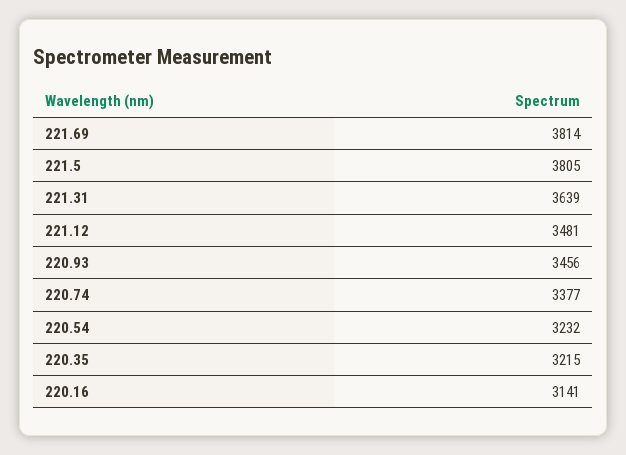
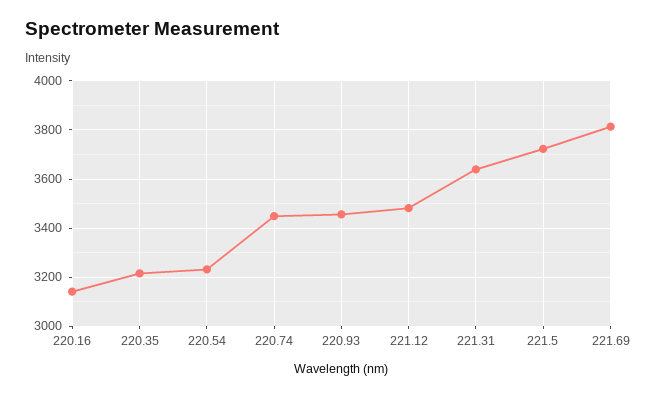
  {
    "221.69": 3814,
-   "221.5": 3805,
+   "221.5": 3725,
    "221.31": 3639,
    "221.12": 3481,
    "220.93": 3456,
-   "220.74": 3377,
+   "220.74": 3450,
    "220.54": 3232,
    "220.35": 3215,
    "220.16": 3141
  }

